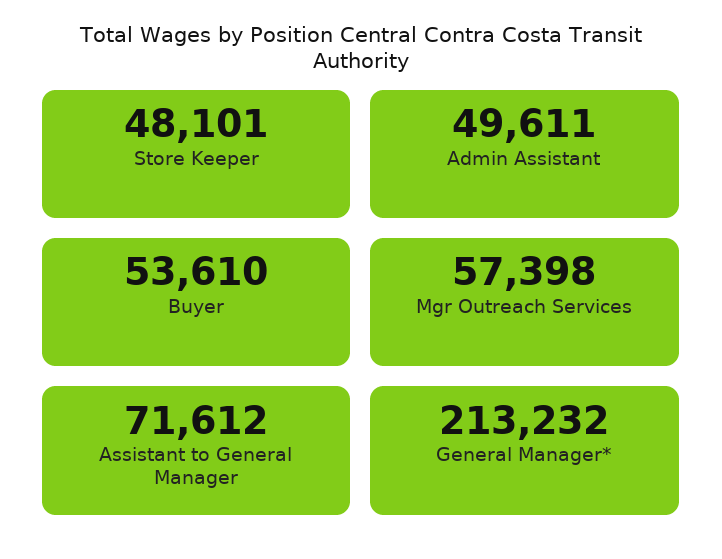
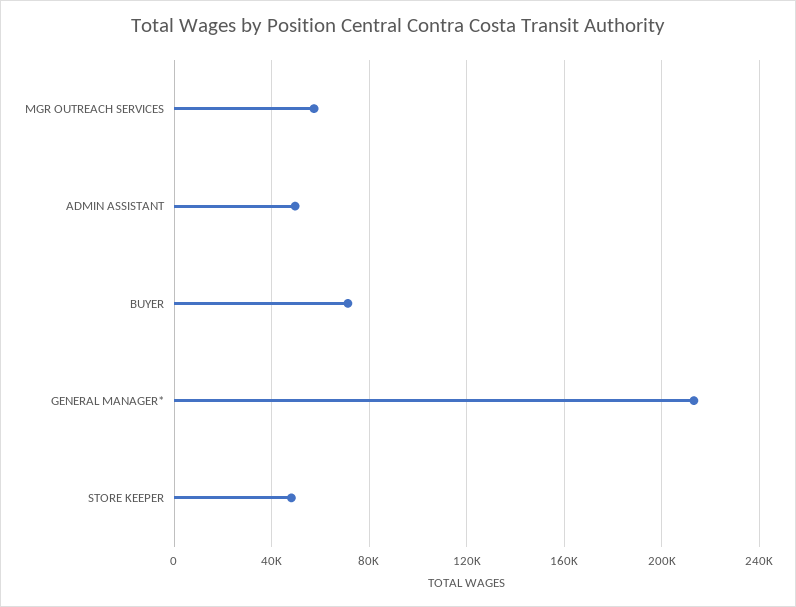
  {
    "Store Keeper": 48101,
    "Admin Assistant": 49611,
-   "Buyer": 53610,
+   "Buyer": 70000,
    "Mgr Outreach Services": 57398,
-   "Assistant to General Manager": 71612,
    "General Manager*": 213232
  }

